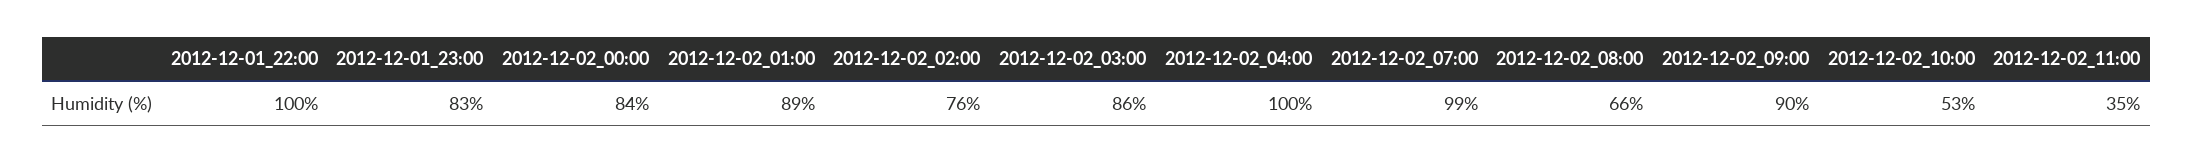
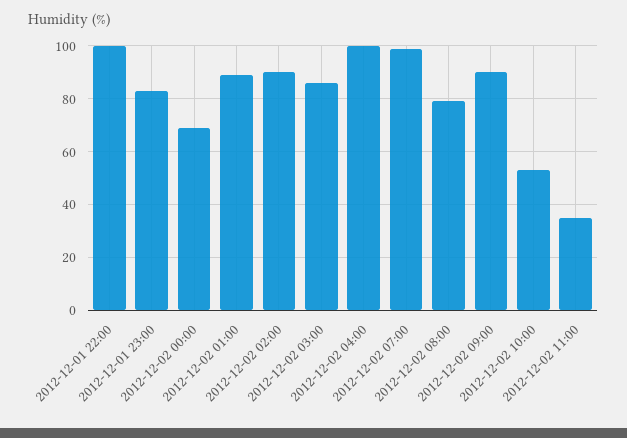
  {
    "2012-12-01_22:00": 100,
    "2012-12-01_23:00": 83,
-   "2012-12-02_00:00": 84,
+   "2012-12-02_00:00": 70,
    "2012-12-02_01:00": 89,
-   "2012-12-02_02:00": 76,
+   "2012-12-02_02:00": 90,
    "2012-12-02_03:00": 86,
    "2012-12-02_04:00": 100,
    "2012-12-02_07:00": 99,
-   "2012-12-02_08:00": 66,
+   "2012-12-02_08:00": 80,
    "2012-12-02_09:00": 90,
    "2012-12-02_10:00": 53,
    "2012-12-02_11:00": 35
  }

